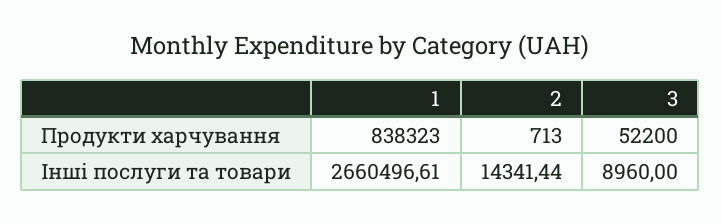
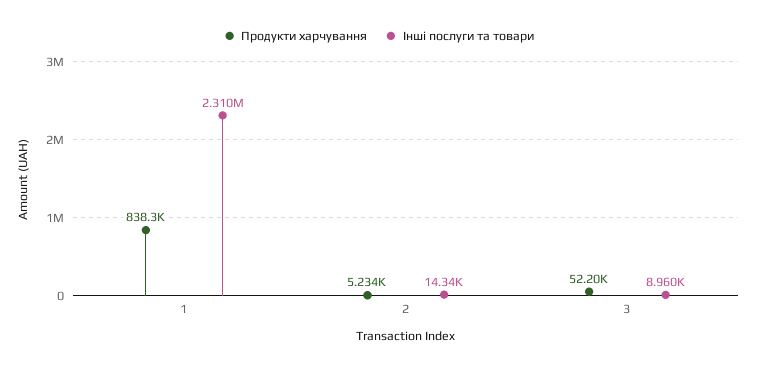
  {
    "Продукти харчування": {
      "1": 838323,
-     "2": 713,
+     "2": 5234,
      "3": 52200
    },
    "Інші послуги та товари": {
-     "1": 2660496.61,
+     "1": 2310000,
      "2": 14341.44,
      "3": 8960
    }
  }

